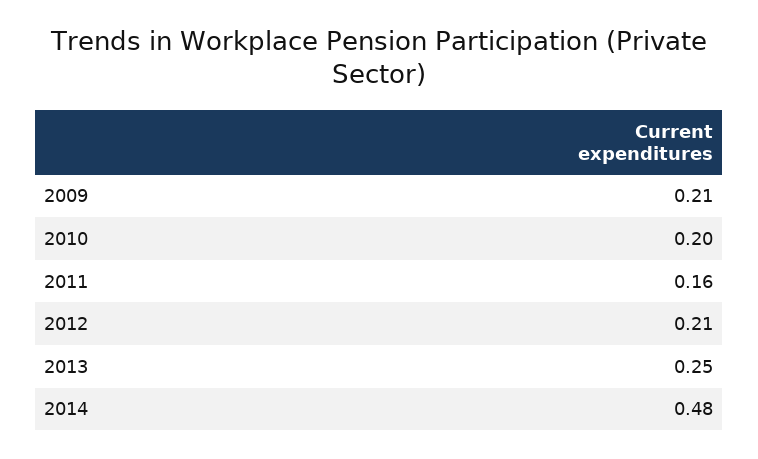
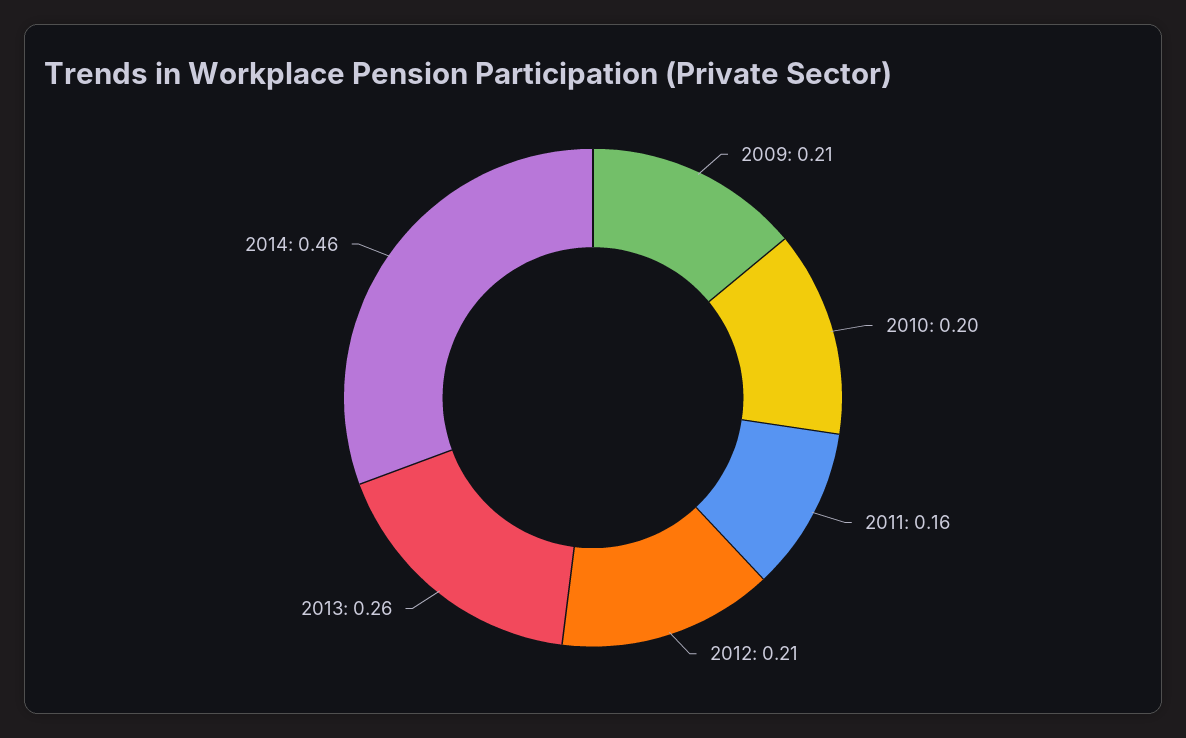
  {
    "2009": 0.21,
    "2010": 0.2,
    "2011": 0.16,
    "2012": 0.21,
-   "2013": 0.25,
+   "2013": 0.26,
-   "2014": 0.48
+   "2014": 0.46
  }

